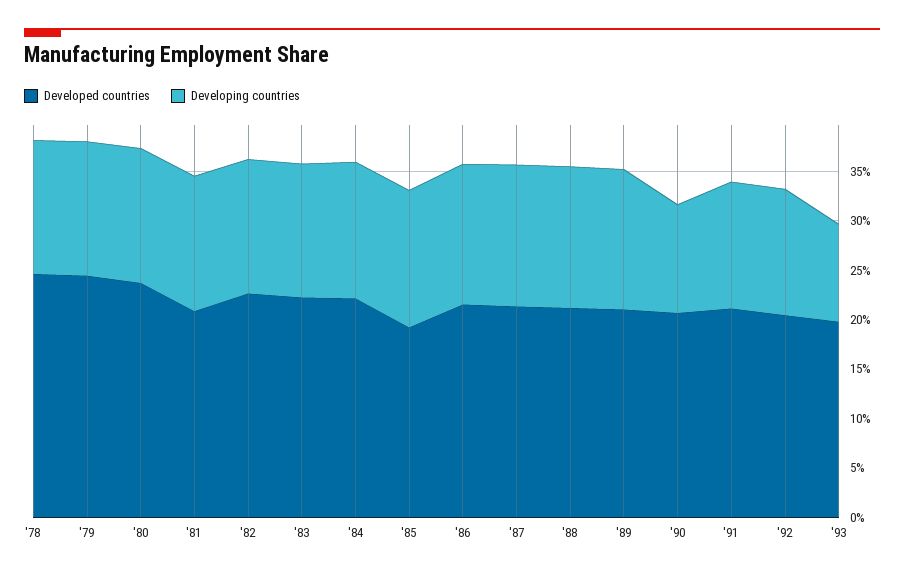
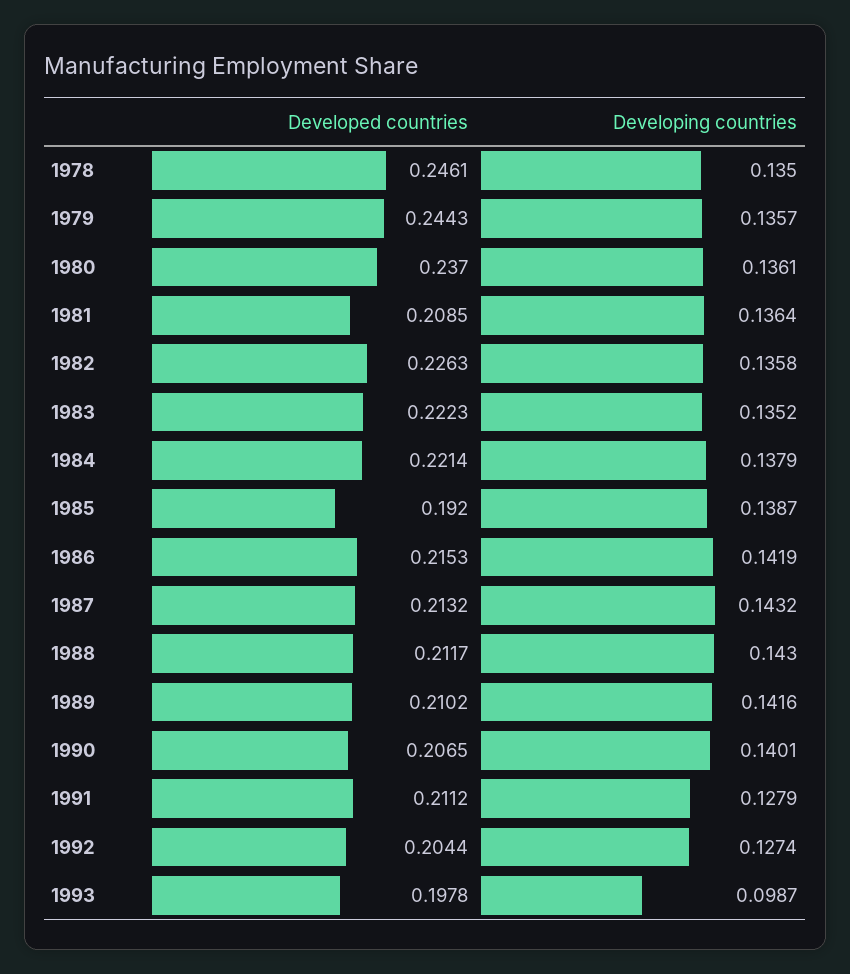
  {
    "Developed countries": {
      "'78": 0.2461,
      "'79": 0.2443,
      "'80": 0.237,
      "'81": 0.2085,
      "'82": 0.2263,
      "'83": 0.2223,
      "'84": 0.2214,
      "'85": 0.192,
      "'86": 0.2153,
      "'87": 0.2132,
      "'88": 0.2117,
      "'89": 0.2102,
      "'90": 0.2065,
      "'91": 0.2112,
      "'92": 0.2044,
      "'93": 0.1978
    },
    "Developing countries": {
      "'78": 0.135,
      "'79": 0.1357,
      "'80": 0.1361,
      "'81": 0.1364,
      "'82": 0.1358,
      "'83": 0.1352,
      "'84": 0.1379,
      "'85": 0.1387,
      "'86": 0.1419,
      "'87": 0.1432,
      "'88": 0.143,
      "'89": 0.1416,
-     "'90": 0.11,
+     "'90": 0.1401,
      "'91": 0.1279,
      "'92": 0.1274,
      "'93": 0.0987
    }
  }

